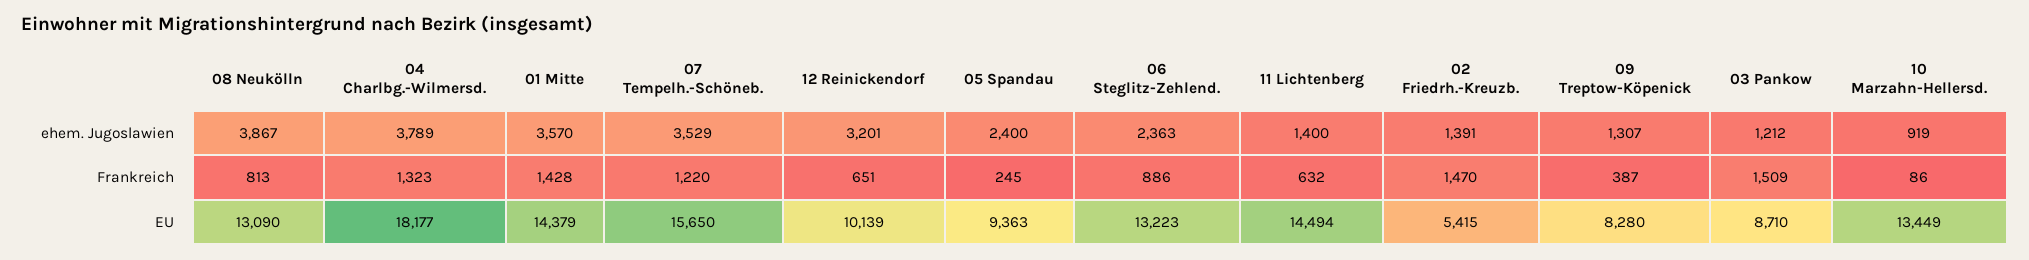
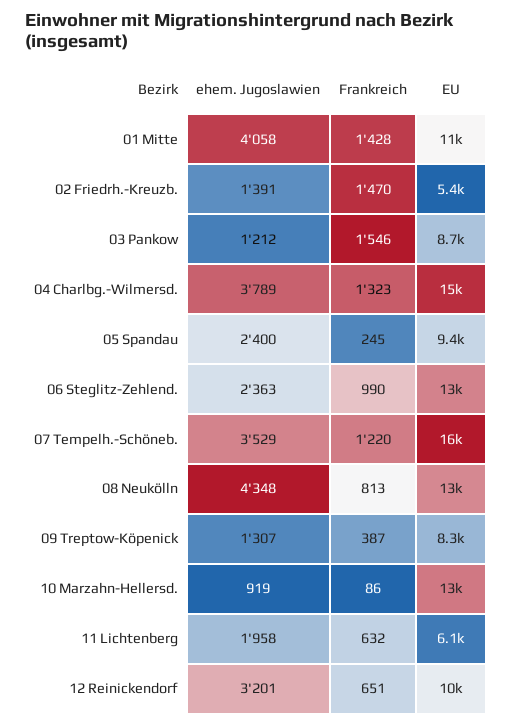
  {
    "08 Neukölln": {
-     "ehem. Jugoslawien": 3867,
+     "ehem. Jugoslawien": 4348,
      "Frankreich": 813,
      "EU": 13090
    },
    "04 Charlbg.-Wilmersd.": {
      "ehem. Jugoslawien": 3789,
      "Frankreich": 1323,
-     "EU": 18177
+     "EU": 15000
    },
    "01 Mitte": {
-     "ehem. Jugoslawien": 3570,
+     "ehem. Jugoslawien": 4058,
      "Frankreich": 1428,
-     "EU": 14379
+     "EU": 11000
    },
    "07 Tempelh.-Schöneb.": {
      "ehem. Jugoslawien": 3529,
      "Frankreich": 1220,
      "EU": 15650
    },
    "12 Reinickendorf": {
      "ehem. Jugoslawien": 3201,
      "Frankreich": 651,
      "EU": 10139
    },
    "05 Spandau": {
      "ehem. Jugoslawien": 2400,
      "Frankreich": 245,
      "EU": 9363
    },
    "06 Steglitz-Zehlend.": {
      "ehem. Jugoslawien": 2363,
-     "Frankreich": 886,
+     "Frankreich": 990,
      "EU": 13223
    },
    "11 Lichtenberg": {
-     "ehem. Jugoslawien": 1400,
+     "ehem. Jugoslawien": 1958,
      "Frankreich": 632,
-     "EU": 14494
+     "EU": 6100
    },
    "02 Friedrh.-Kreuzb.": {
      "ehem. Jugoslawien": 1391,
      "Frankreich": 1470,
      "EU": 5415
    },
    "09 Treptow-Köpenick": {
      "ehem. Jugoslawien": 1307,
      "Frankreich": 387,
      "EU": 8280
    },
    "03 Pankow": {
      "ehem. Jugoslawien": 1212,
-     "Frankreich": 1509,
+     "Frankreich": 1546,
      "EU": 8710
    },
    "10 Marzahn-Hellersd.": {
      "ehem. Jugoslawien": 919,
      "Frankreich": 86,
      "EU": 13449
    }
  }

